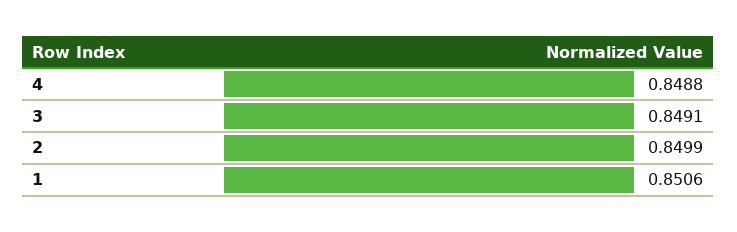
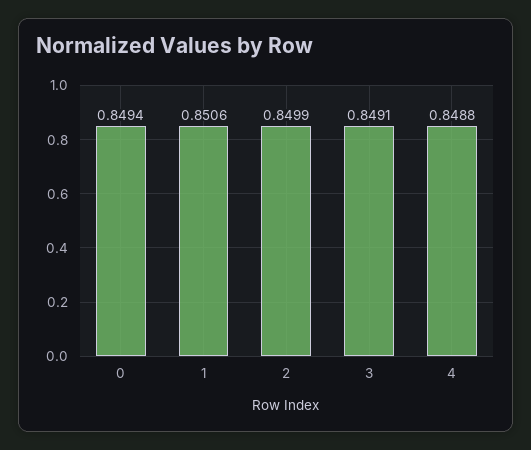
  {
    "4": 0.8488,
    "3": 0.8491,
    "2": 0.8499,
-   "1": 0.8506
+   "1": 0.8506,
+   "0": 0.8494
  }

